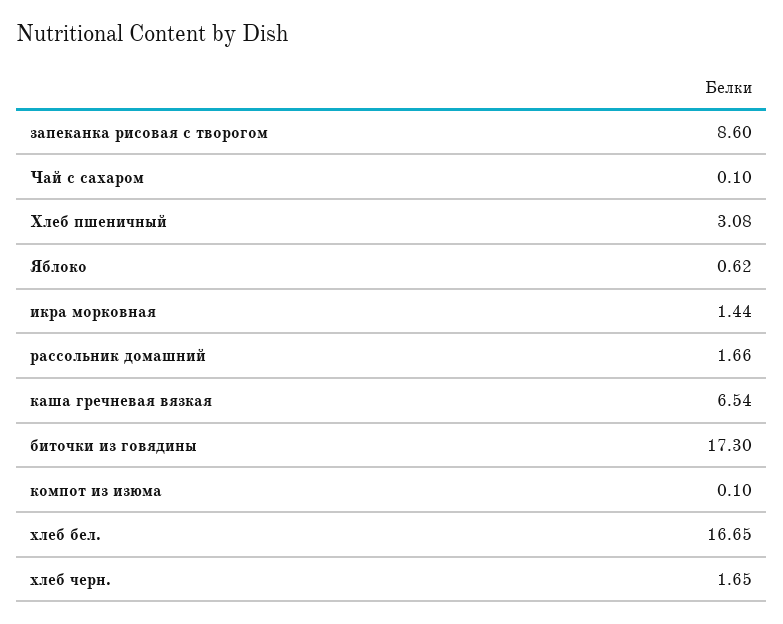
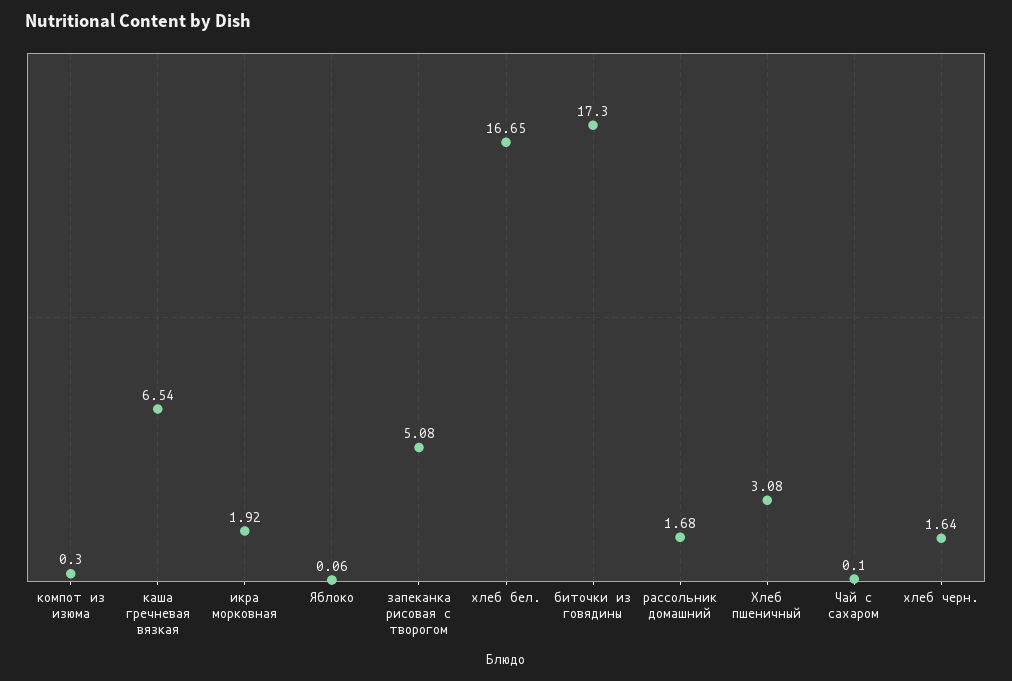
  {
-   "запеканка рисовая с творогом": 8.6,
+   "запеканка рисовая с творогом": 5.08,
    "Чай с сахаром": 0.1,
    "Хлеб пшеничный": 3.08,
-   "Яблоко": 0.62,
+   "Яблоко": 0.06,
-   "икра морковная": 1.44,
+   "икра морковная": 1.92,
-   "рассольник домашний": 1.66,
+   "рассольник домашний": 1.68,
    "каша гречневая вязкая": 6.54,
    "биточки из говядины": 17.3,
-   "компот из изюма": 0.1,
+   "компот из изюма": 0.3,
    "хлеб бел.": 16.65,
-   "хлеб черн.": 1.65
+   "хлеб черн.": 1.64
  }

